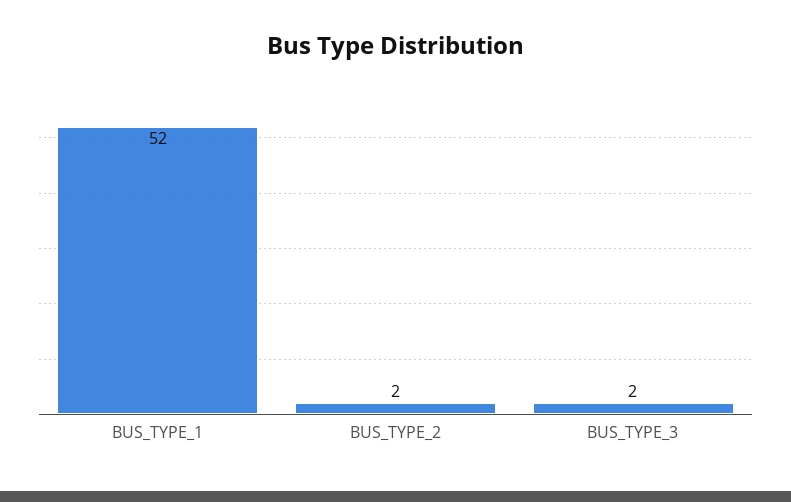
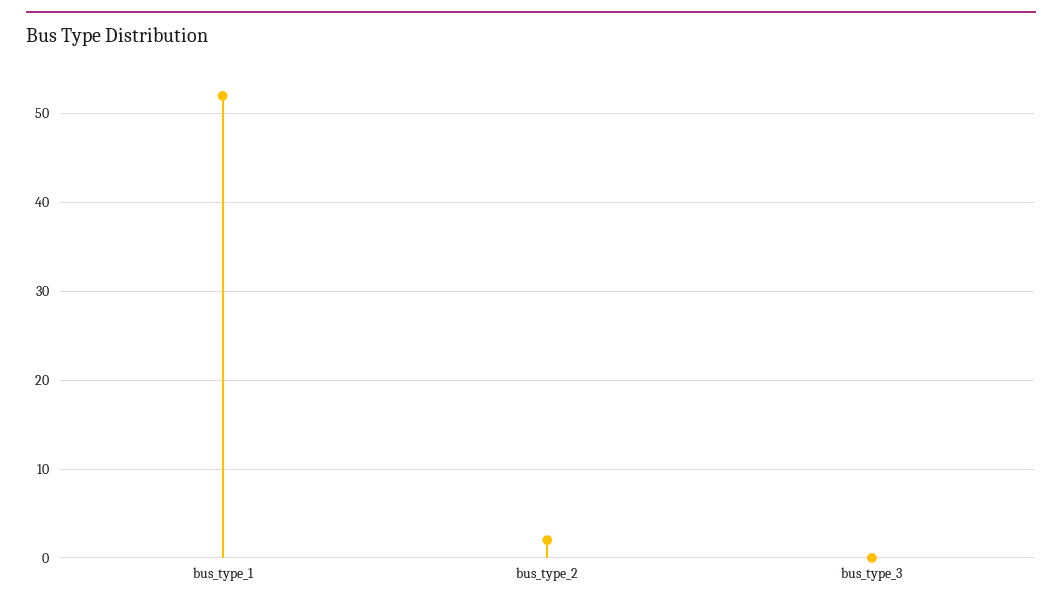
  {
    "BUS_TYPE_1": 52,
    "BUS_TYPE_2": 2,
-   "BUS_TYPE_3": 2
+   "BUS_TYPE_3": 0
  }

